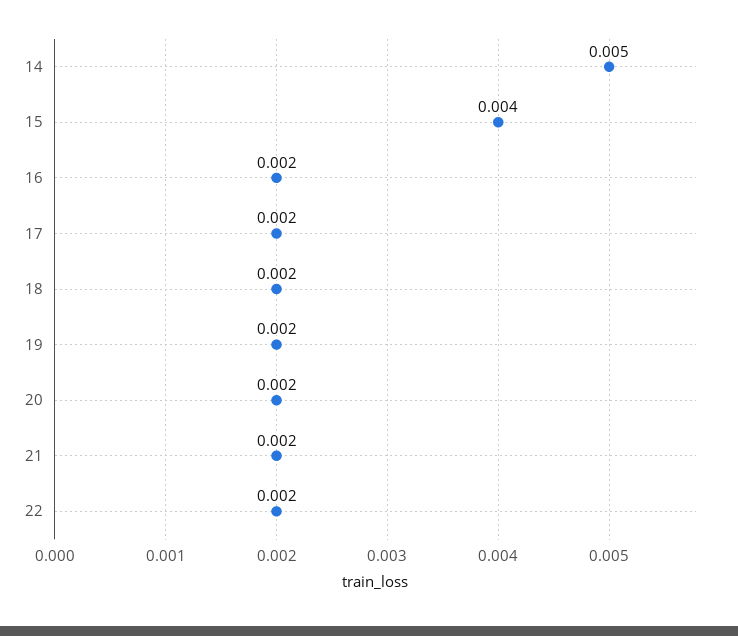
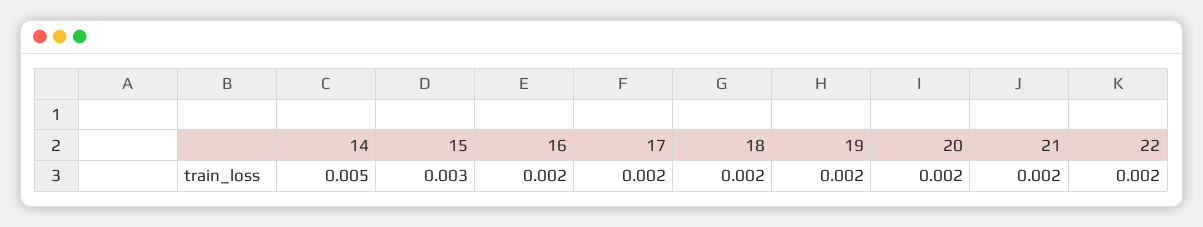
  {
    "14": 0.005,
-   "15": 0.004,
+   "15": 0.003,
    "16": 0.002,
    "17": 0.002,
    "18": 0.002,
    "19": 0.002,
    "20": 0.002,
    "21": 0.002,
    "22": 0.002
  }

